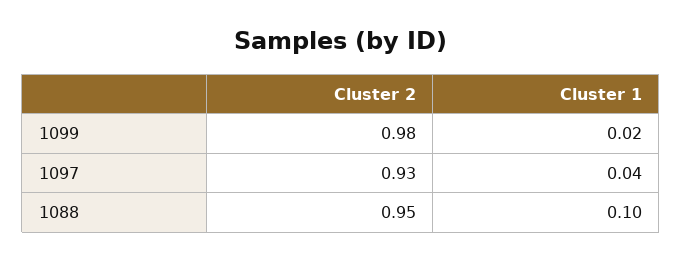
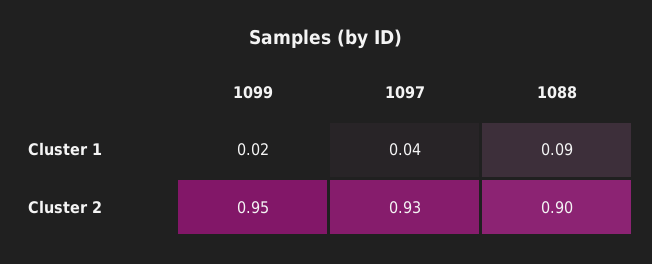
  {
    "Cluster 2": {
-     "1099": 0.98,
+     "1099": 0.95,
      "1097": 0.93,
-     "1088": 0.95
+     "1088": 0.9
    },
    "Cluster 1": {
      "1099": 0.02,
      "1097": 0.04,
-     "1088": 0.1
+     "1088": 0.09
    }
  }

